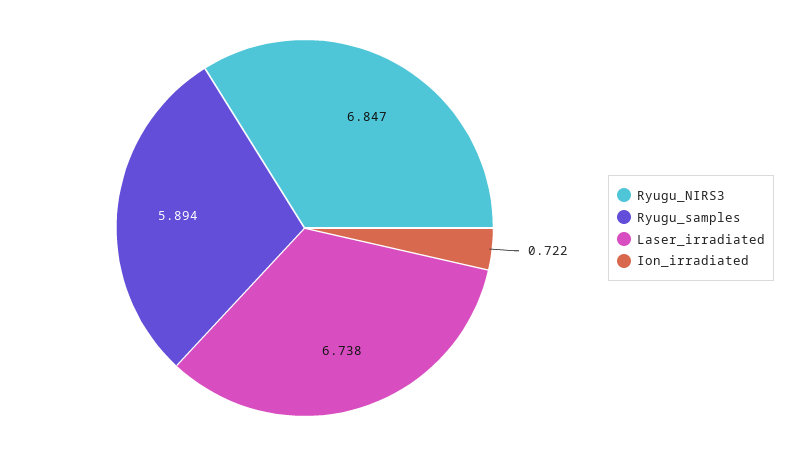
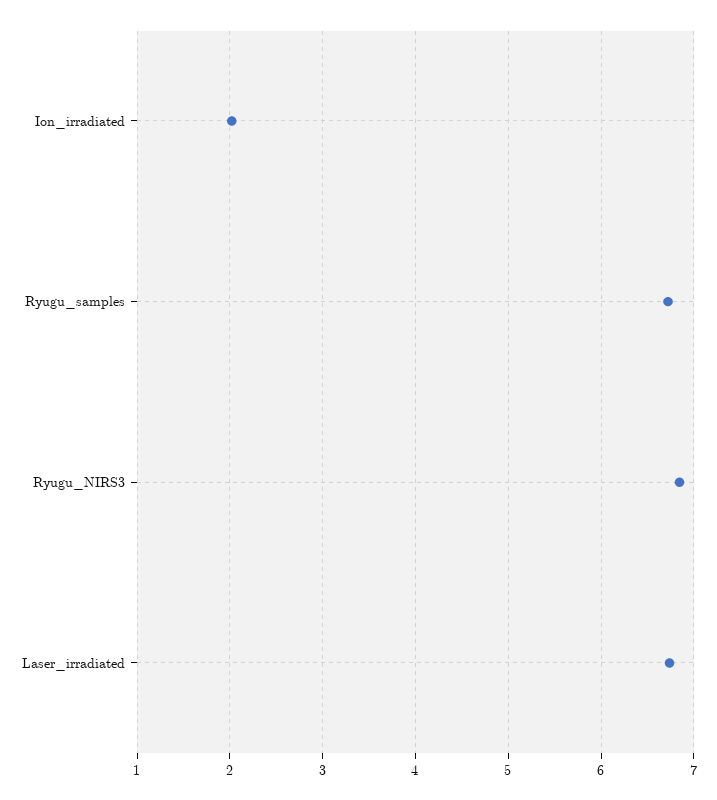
  {
    "Ryugu_NIRS3": 6.847,
-   "Ryugu_samples": 5.894,
+   "Ryugu_samples": 6.7,
    "Laser_irradiated": 6.738,
-   "Ion_irradiated": 0.722
+   "Ion_irradiated": 2
  }

